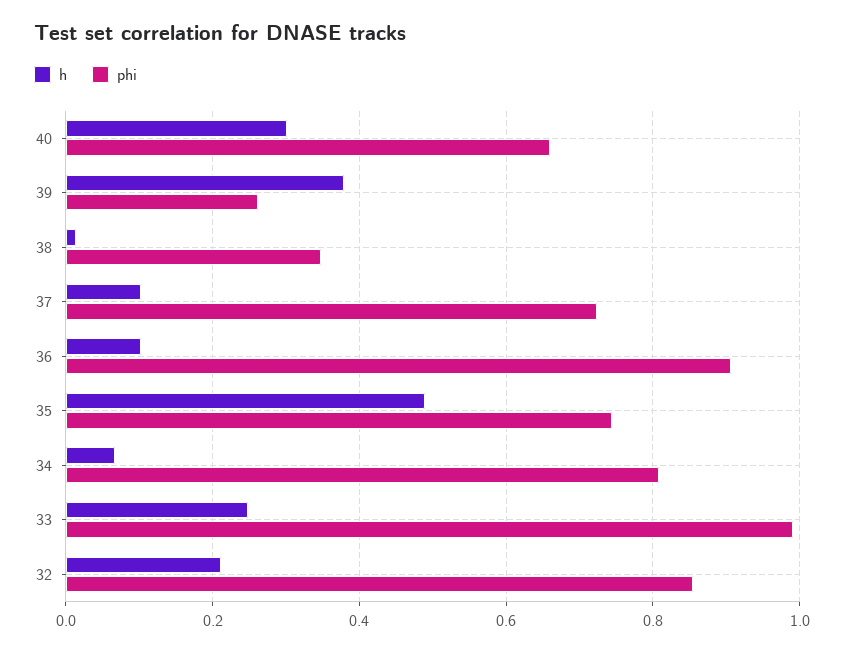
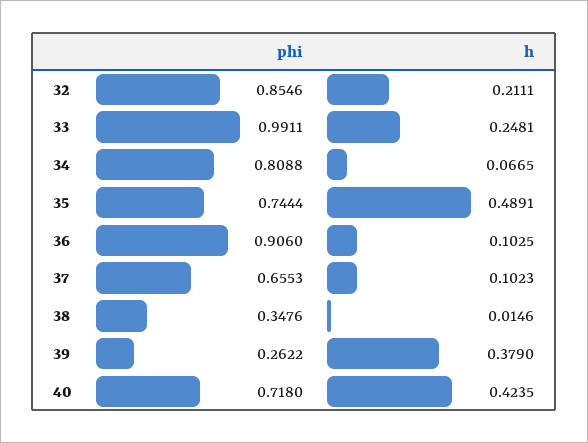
  {
    "h": {
-     "40": 0.3,
+     "40": 0.4235,
      "39": 0.379,
      "38": 0.0146,
      "37": 0.1023,
      "36": 0.1025,
      "35": 0.4891,
      "34": 0.0665,
      "33": 0.2481,
      "32": 0.2111
    },
    "phi": {
-     "40": 0.66,
+     "40": 0.718,
      "39": 0.2622,
      "38": 0.3476,
-     "37": 0.72,
+     "37": 0.6553,
      "36": 0.906,
      "35": 0.7444,
      "34": 0.8088,
      "33": 0.9911,
      "32": 0.8546
    }
  }

